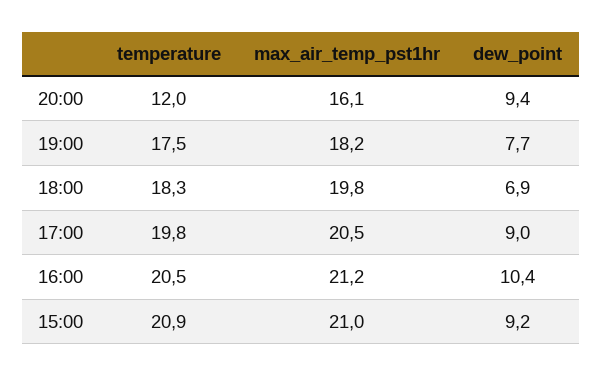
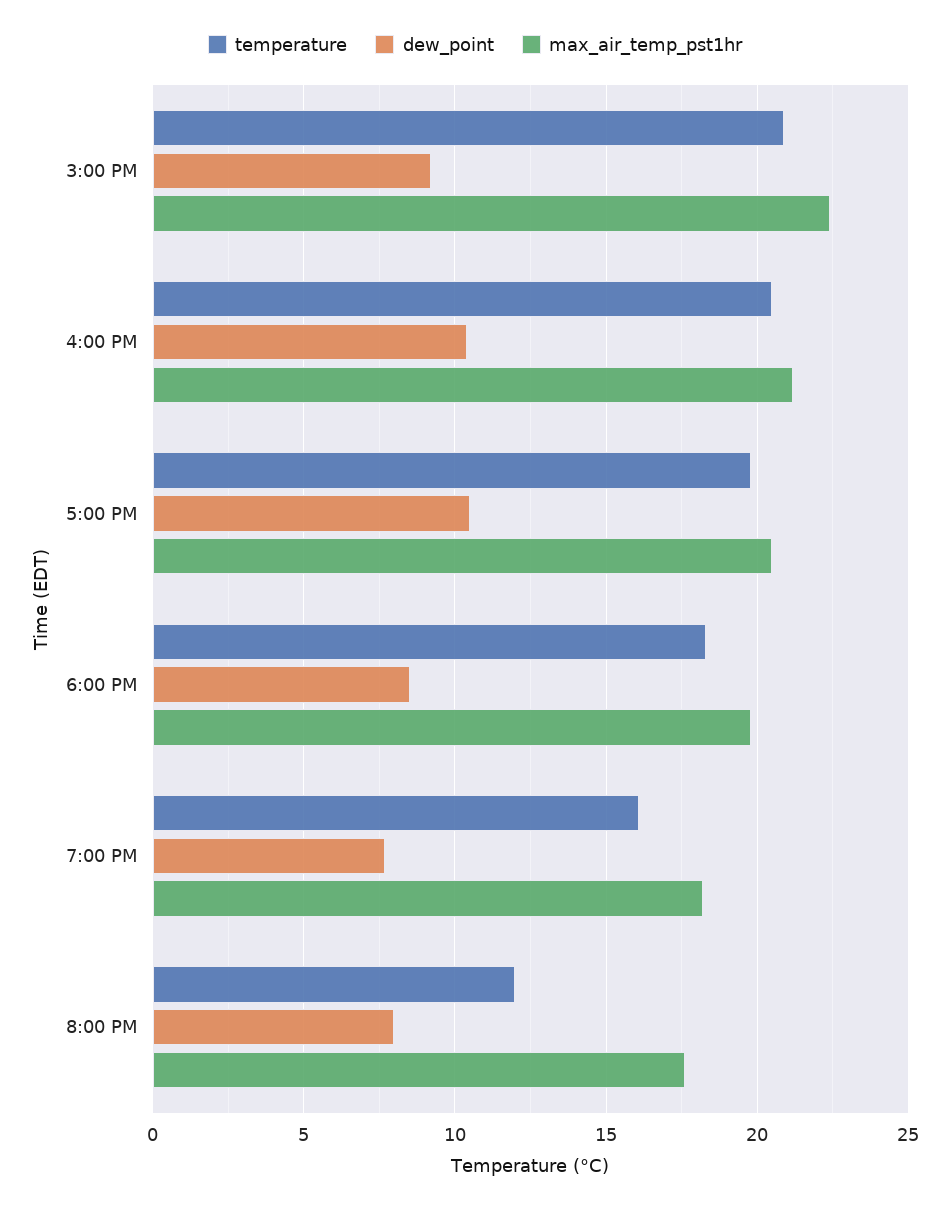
  {
    "temperature": {
      "20:00": 12,
-     "19:00": 17.5,
+     "19:00": 16,
      "18:00": 18.3,
      "17:00": 19.8,
      "16:00": 20.5,
      "15:00": 20.9
    },
    "max_air_temp_pst1hr": {
-     "20:00": 16.1,
+     "20:00": 17.5,
      "19:00": 18.2,
      "18:00": 19.8,
      "17:00": 20.5,
      "16:00": 21.2,
-     "15:00": 21
+     "15:00": 22.5
    },
    "dew_point": {
-     "20:00": 9.4,
+     "20:00": 8,
      "19:00": 7.7,
-     "18:00": 6.9,
+     "18:00": 8.5,
-     "17:00": 9,
+     "17:00": 10.5,
      "16:00": 10.4,
      "15:00": 9.2
    }
  }

